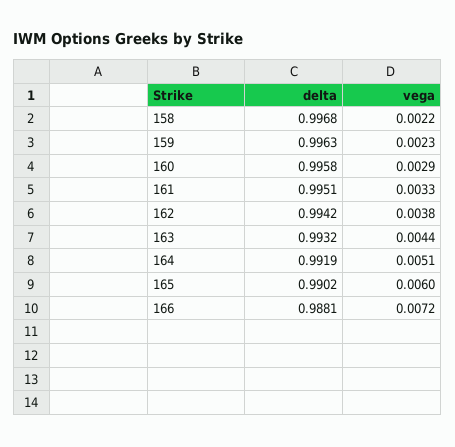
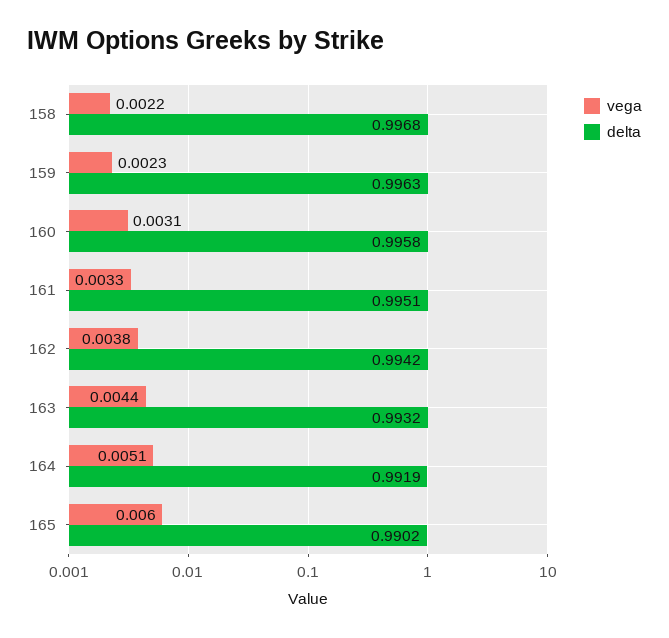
  {
    "delta": {
      "158": 0.9968,
      "159": 0.9963,
      "160": 0.9958,
      "161": 0.9951,
      "162": 0.9942,
      "163": 0.9932,
      "164": 0.9919,
-     "165": 0.9902,
+     "165": 0.9902
-     "166": 0.9881
    },
    "vega": {
      "158": 0.0022,
      "159": 0.0023,
-     "160": 0.0029,
+     "160": 0.0031,
      "161": 0.0033,
      "162": 0.0038,
      "163": 0.0044,
      "164": 0.0051,
-     "165": 0.006,
+     "165": 0.006
-     "166": 0.0072
    }
  }

